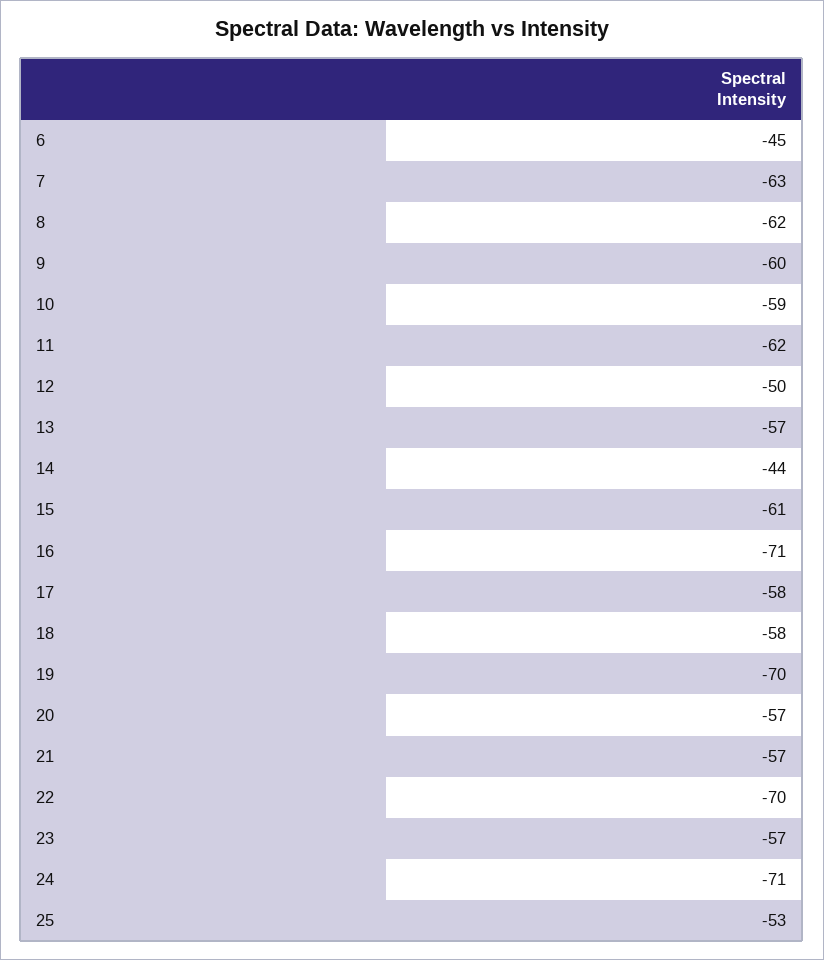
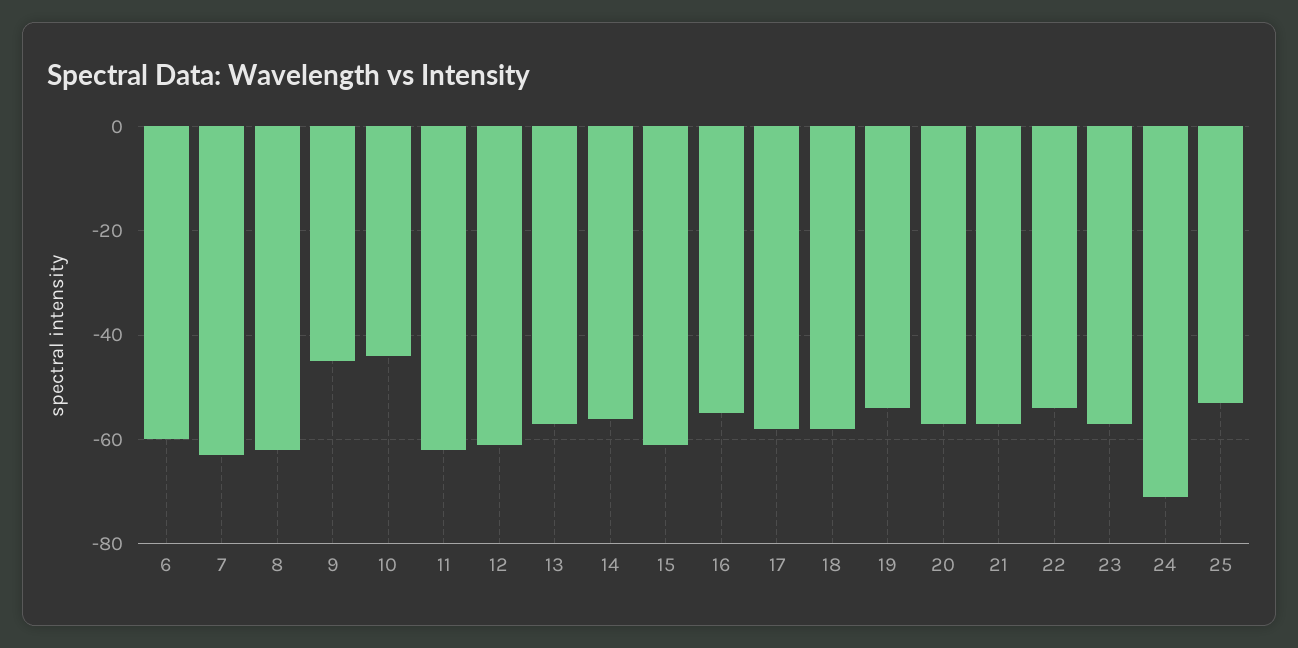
  {
-   "6": -45,
+   "6": -60,
    "7": -63,
    "8": -62,
-   "9": -60,
+   "9": -45,
-   "10": -59,
+   "10": -45,
    "11": -62,
-   "12": -50,
+   "12": -60,
    "13": -57,
-   "14": -44,
+   "14": -55,
    "15": -61,
-   "16": -71,
+   "16": -55,
    "17": -58,
    "18": -58,
-   "19": -70,
+   "19": -55,
    "20": -57,
    "21": -57,
-   "22": -70,
+   "22": -55,
    "23": -57,
    "24": -71,
    "25": -53
  }

